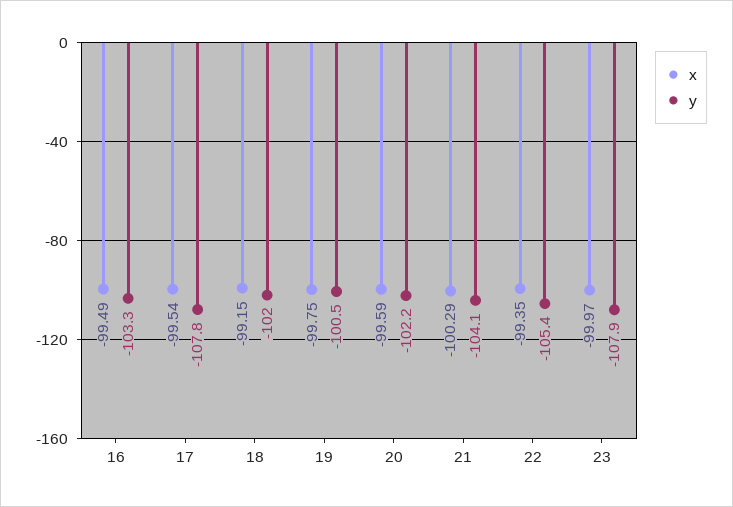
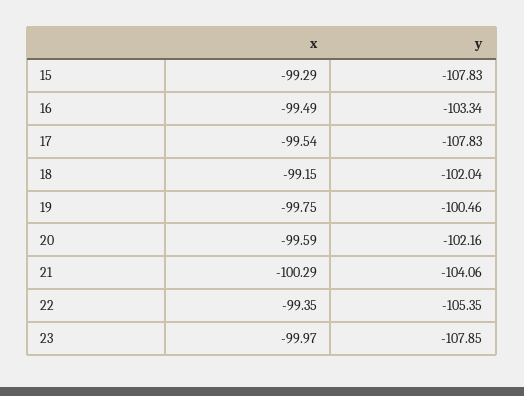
  {
    "x": {
      "16": -99.49,
      "17": -99.54,
      "18": -99.15,
      "19": -99.75,
      "20": -99.59,
      "21": -100.29,
      "22": -99.35,
-     "23": -99.97
+     "23": -99.97,
+     "15": -99.29
    },
    "y": {
      "16": -103.34,
      "17": -107.83,
      "18": -102.04,
      "19": -100.46,
      "20": -102.16,
      "21": -104.06,
      "22": -105.35,
-     "23": -107.85
+     "23": -107.85,
+     "15": -107.83
    }
  }

